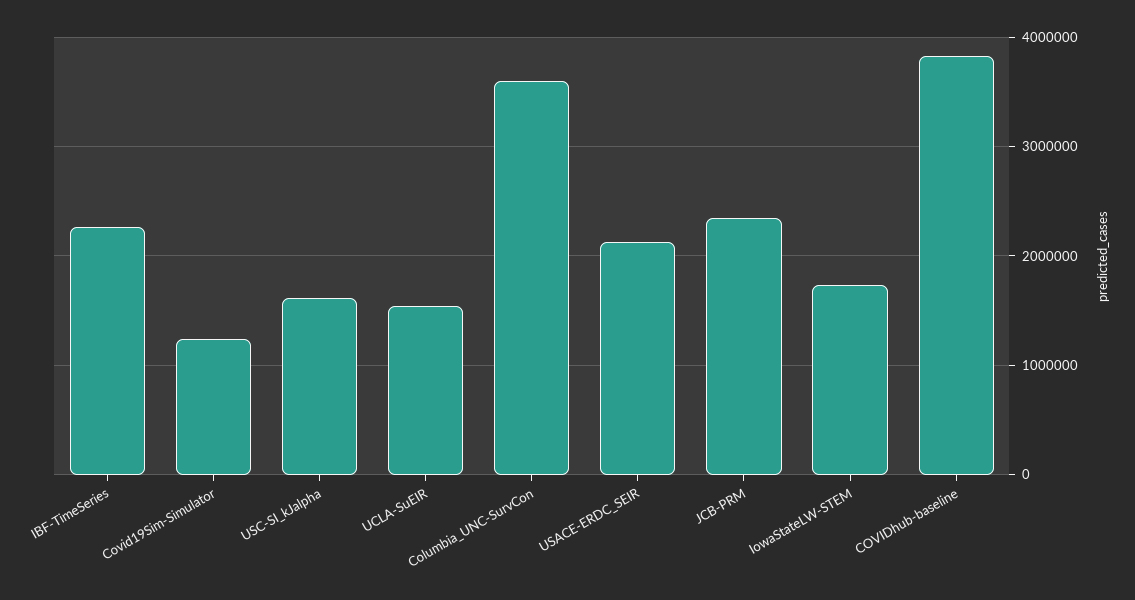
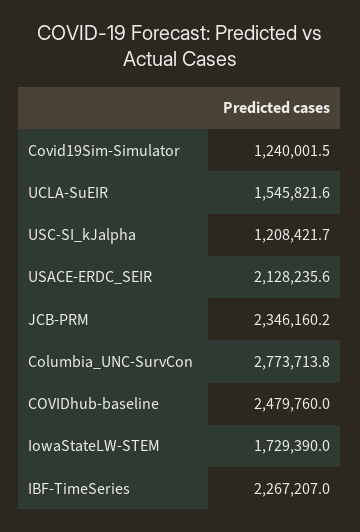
  {
    "IBF-TimeSeries": 2267207,
    "Covid19Sim-Simulator": 1240001.5,
-   "USC-SI_kJalpha": 1600000,
+   "USC-SI_kJalpha": 1208421.7,
    "UCLA-SuEIR": 1545821.6,
-   "Columbia_UNC-SurvCon": 3600000,
+   "Columbia_UNC-SurvCon": 2773713.8,
    "USACE-ERDC_SEIR": 2128235.6,
    "JCB-PRM": 2346160.2,
    "IowaStateLW-STEM": 1729390,
-   "COVIDhub-baseline": 3800000
+   "COVIDhub-baseline": 2479760
  }

